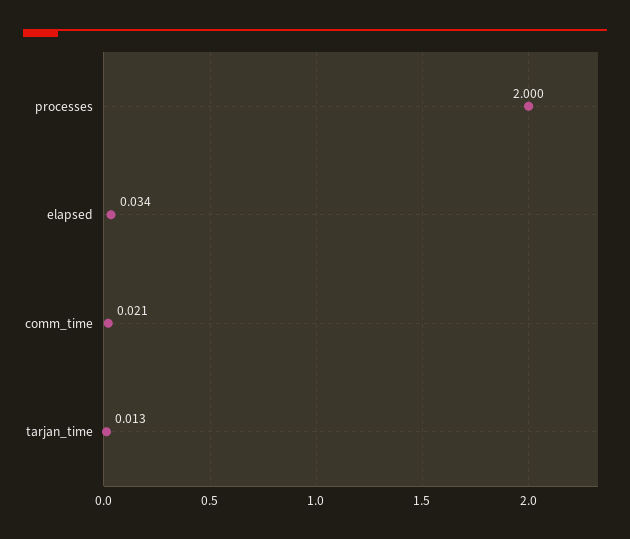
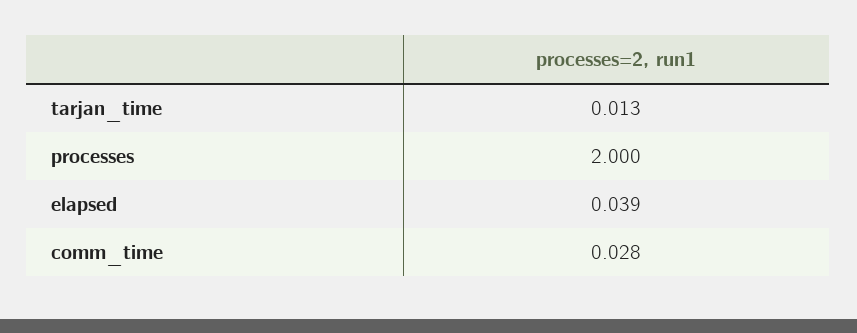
  {
    "processes": 2,
-   "elapsed": 0.034,
+   "elapsed": 0.039,
-   "comm_time": 0.021,
+   "comm_time": 0.028,
    "tarjan_time": 0.013
  }

